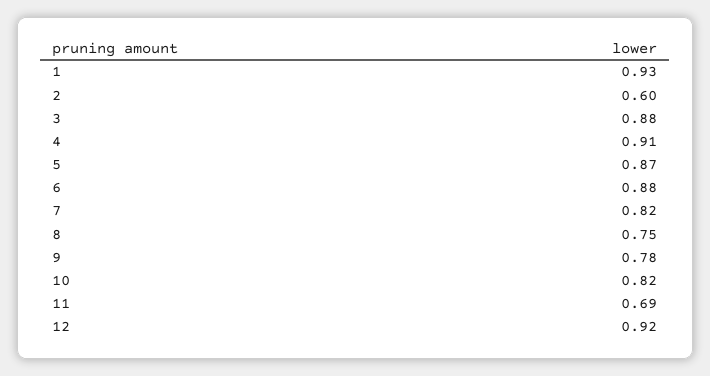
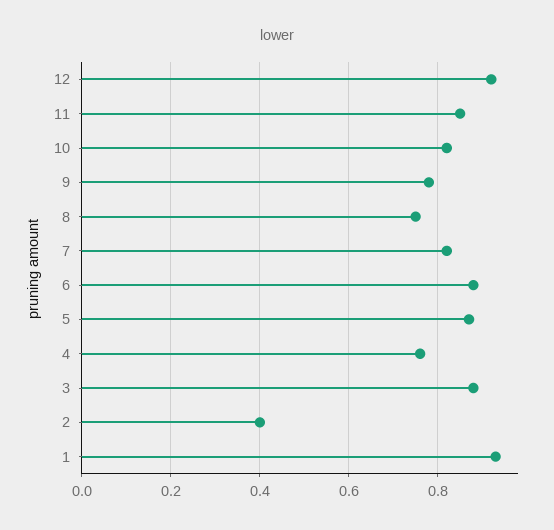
  {
    "1": 0.93,
-   "2": 0.6,
+   "2": 0.4,
    "3": 0.88,
-   "4": 0.91,
+   "4": 0.75,
    "5": 0.87,
    "6": 0.88,
    "7": 0.82,
    "8": 0.75,
    "9": 0.78,
    "10": 0.82,
-   "11": 0.69,
+   "11": 0.85,
    "12": 0.92
  }

